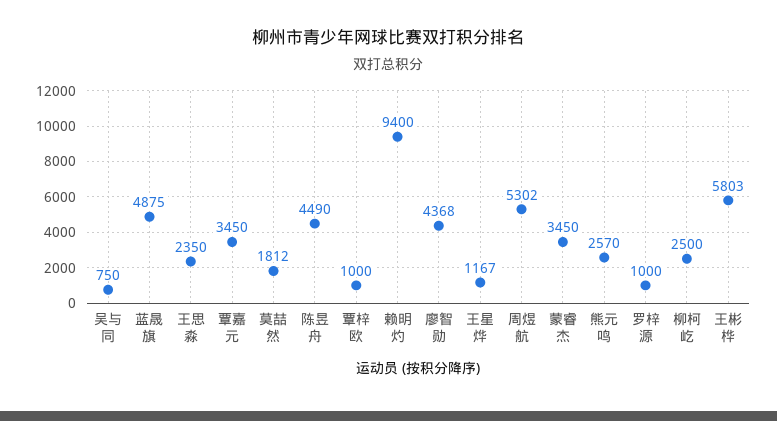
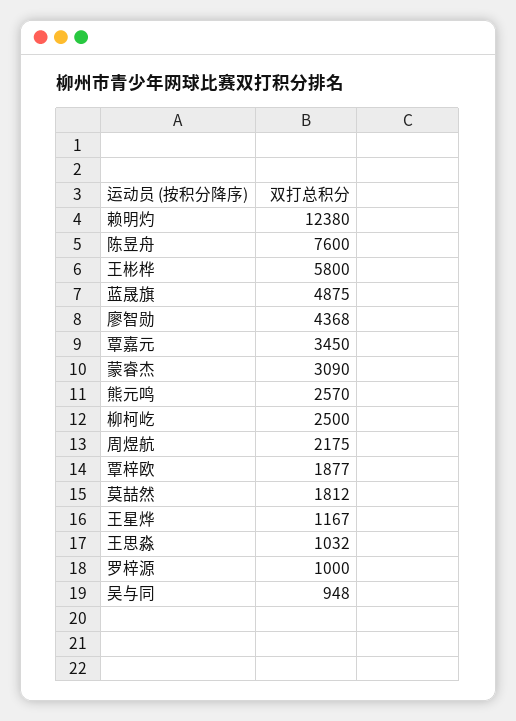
  {
-   "吴与同": 750,
+   "吴与同": 948,
    "蓝晟旗": 4875,
-   "王思淼": 2350,
+   "王思淼": 1032,
    "覃嘉元": 3450,
    "莫喆然": 1812,
-   "陈昱舟": 4490,
+   "陈昱舟": 7600,
-   "覃梓欧": 1000,
+   "覃梓欧": 1877,
-   "赖明灼": 9400,
+   "赖明灼": 12380,
    "廖智勋": 4368,
    "王星烨": 1167,
-   "周煜航": 5302,
+   "周煜航": 2175,
-   "蒙睿杰": 3450,
+   "蒙睿杰": 3090,
    "熊元鸣": 2570,
    "罗梓源": 1000,
    "柳柯屹": 2500,
-   "王彬桦": 5803
+   "王彬桦": 5800
  }

